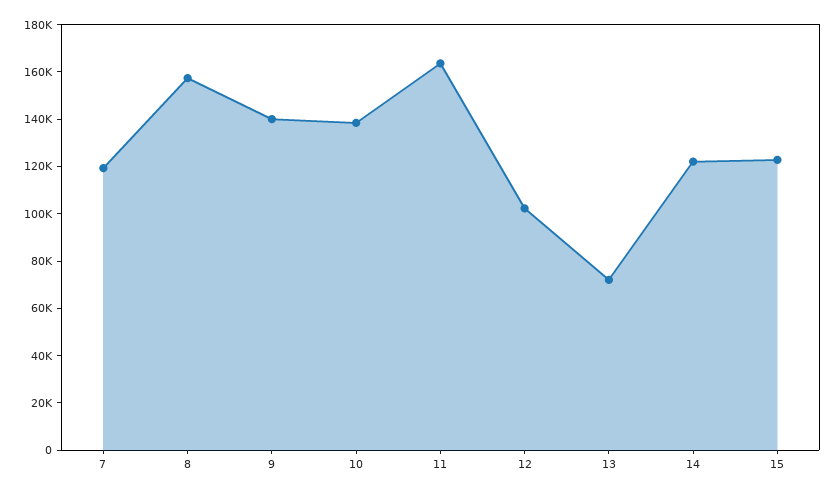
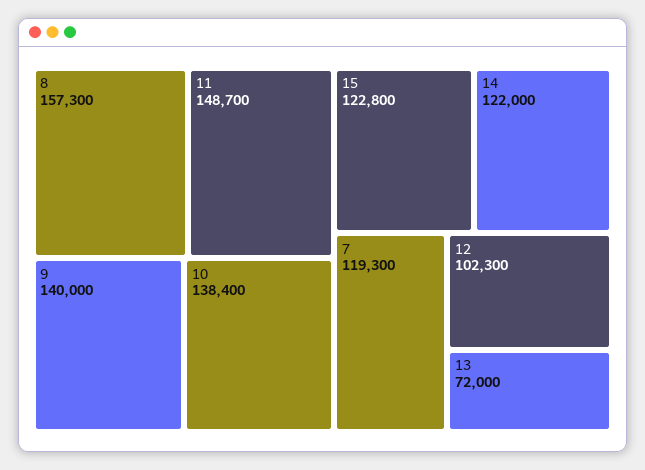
  {
    "7": 119300,
    "8": 157300,
    "9": 140000,
    "10": 138400,
-   "11": 165000,
+   "11": 148700,
    "12": 102300,
    "13": 72000,
    "14": 122000,
    "15": 122800
  }

